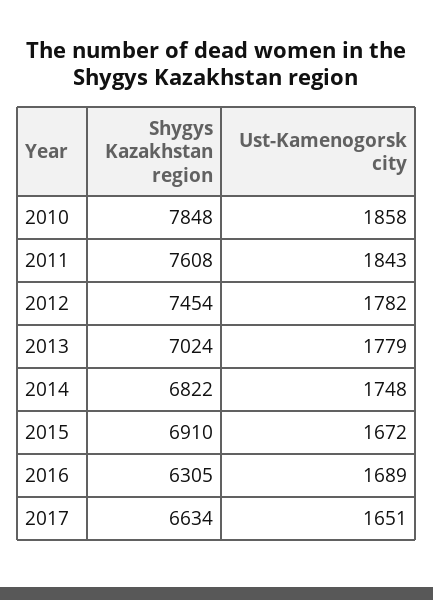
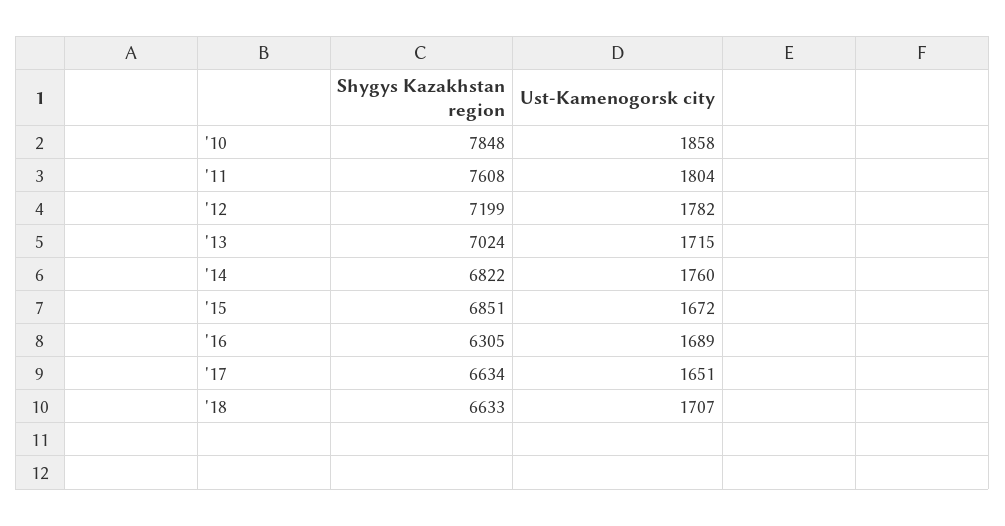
  {
    "Shygys Kazakhstan region": {
      "2010": 7848,
      "2011": 7608,
-     "2012": 7454,
+     "2012": 7199,
      "2013": 7024,
      "2014": 6822,
-     "2015": 6910,
+     "2015": 6851,
      "2016": 6305,
-     "2017": 6634
+     "2017": 6634,
+     "'18": 6633
    },
    "Ust-Kamenogorsk city": {
      "2010": 1858,
-     "2011": 1843,
+     "2011": 1804,
      "2012": 1782,
-     "2013": 1779,
+     "2013": 1715,
-     "2014": 1748,
+     "2014": 1760,
      "2015": 1672,
      "2016": 1689,
-     "2017": 1651
+     "2017": 1651,
+     "'18": 1707
    }
  }

